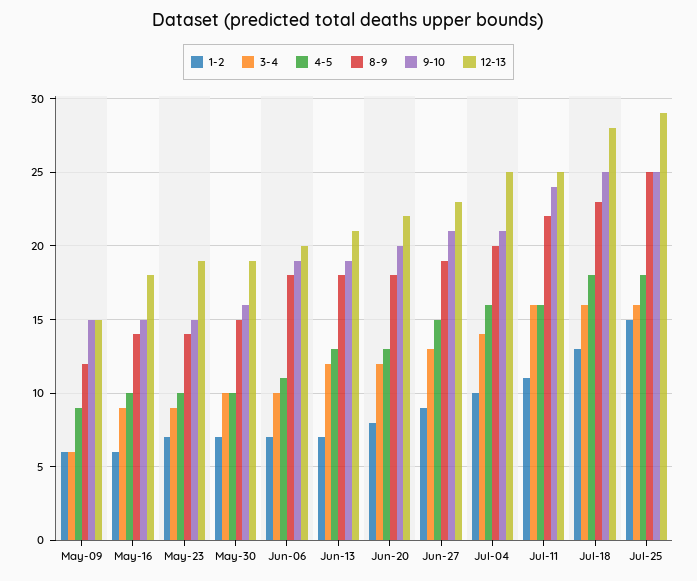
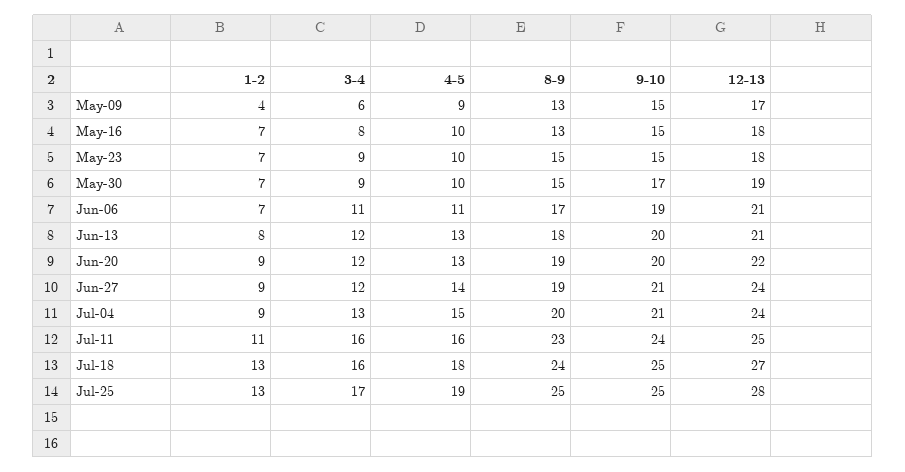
  {
    "1-2": {
-     "May-09": 6,
+     "May-09": 4,
-     "May-16": 6,
+     "May-16": 7,
      "May-23": 7,
      "May-30": 7,
      "Jun-06": 7,
-     "Jun-13": 7,
+     "Jun-13": 8,
-     "Jun-20": 8,
+     "Jun-20": 9,
      "Jun-27": 9,
-     "Jul-04": 10,
+     "Jul-04": 9,
      "Jul-11": 11,
      "Jul-18": 13,
-     "Jul-25": 15
+     "Jul-25": 13
    },
    "3-4": {
      "May-09": 6,
-     "May-16": 9,
+     "May-16": 8,
      "May-23": 9,
-     "May-30": 10,
+     "May-30": 9,
-     "Jun-06": 10,
+     "Jun-06": 11,
      "Jun-13": 12,
      "Jun-20": 12,
-     "Jun-27": 13,
+     "Jun-27": 12,
-     "Jul-04": 14,
+     "Jul-04": 13,
      "Jul-11": 16,
      "Jul-18": 16,
-     "Jul-25": 16
+     "Jul-25": 17
    },
    "4-5": {
      "May-09": 9,
      "May-16": 10,
      "May-23": 10,
      "May-30": 10,
      "Jun-06": 11,
      "Jun-13": 13,
      "Jun-20": 13,
-     "Jun-27": 15,
+     "Jun-27": 14,
-     "Jul-04": 16,
+     "Jul-04": 15,
      "Jul-11": 16,
      "Jul-18": 18,
-     "Jul-25": 18
+     "Jul-25": 19
    },
    "8-9": {
-     "May-09": 12,
+     "May-09": 13,
-     "May-16": 14,
+     "May-16": 13,
-     "May-23": 14,
+     "May-23": 15,
      "May-30": 15,
-     "Jun-06": 18,
+     "Jun-06": 17,
      "Jun-13": 18,
-     "Jun-20": 18,
+     "Jun-20": 19,
      "Jun-27": 19,
      "Jul-04": 20,
-     "Jul-11": 22,
+     "Jul-11": 23,
-     "Jul-18": 23,
+     "Jul-18": 24,
      "Jul-25": 25
    },
    "9-10": {
      "May-09": 15,
      "May-16": 15,
      "May-23": 15,
-     "May-30": 16,
+     "May-30": 17,
      "Jun-06": 19,
-     "Jun-13": 19,
+     "Jun-13": 20,
      "Jun-20": 20,
      "Jun-27": 21,
      "Jul-04": 21,
      "Jul-11": 24,
      "Jul-18": 25,
      "Jul-25": 25
    },
    "12-13": {
-     "May-09": 15,
+     "May-09": 17,
      "May-16": 18,
-     "May-23": 19,
+     "May-23": 18,
      "May-30": 19,
-     "Jun-06": 20,
+     "Jun-06": 21,
      "Jun-13": 21,
      "Jun-20": 22,
-     "Jun-27": 23,
+     "Jun-27": 24,
-     "Jul-04": 25,
+     "Jul-04": 24,
      "Jul-11": 25,
-     "Jul-18": 28,
+     "Jul-18": 27,
-     "Jul-25": 29
+     "Jul-25": 28
    }
  }

